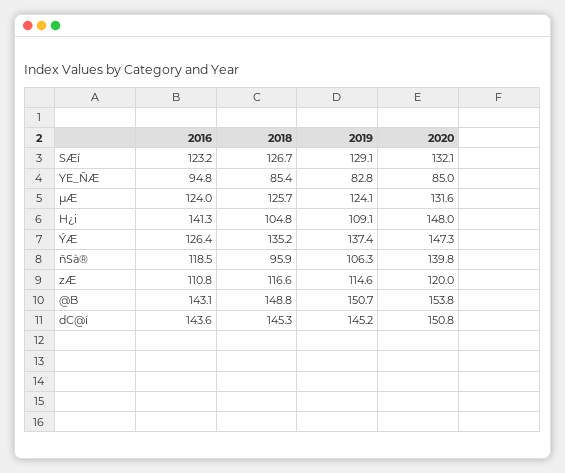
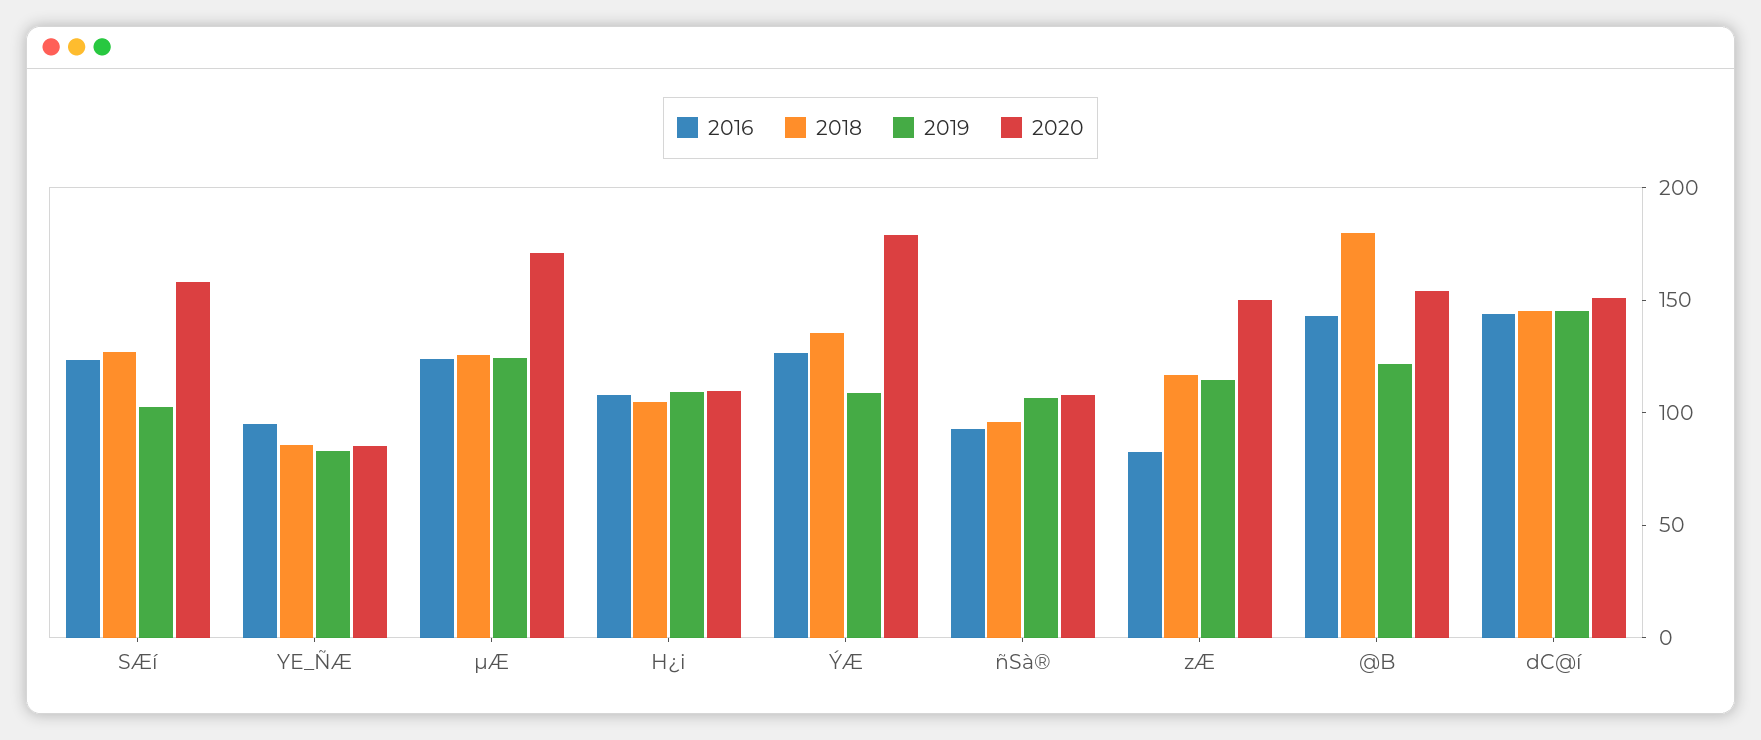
  {
    "2016": {
      "SÆí": 123.2,
      "YE_ÑÆ": 94.8,
      "µÆ": 124,
-     "H¿i": 141.3,
+     "H¿i": 110,
      "ÝÆ": 126.4,
-     "ñSà®": 118.5,
+     "ñSà®": 90,
-     "zÆ": 110.8,
+     "zÆ": 80,
      "@B": 143.1,
      "dC@í": 143.6
    },
    "2018": {
      "SÆí": 126.7,
      "YE_ÑÆ": 85.4,
      "µÆ": 125.7,
      "H¿i": 104.8,
      "ÝÆ": 135.2,
      "ñSà®": 95.9,
      "zÆ": 116.6,
-     "@B": 148.8,
+     "@B": 180,
      "dC@í": 145.3
    },
    "2019": {
-     "SÆí": 129.1,
+     "SÆí": 100,
      "YE_ÑÆ": 82.8,
      "µÆ": 124.1,
      "H¿i": 109.1,
-     "ÝÆ": 137.4,
+     "ÝÆ": 110,
      "ñSà®": 106.3,
      "zÆ": 114.6,
-     "@B": 150.7,
+     "@B": 120,
      "dC@í": 145.2
    },
    "2020": {
-     "SÆí": 132.1,
+     "SÆí": 160,
      "YE_ÑÆ": 85,
-     "µÆ": 131.6,
+     "µÆ": 170,
-     "H¿i": 148,
+     "H¿i": 110,
-     "ÝÆ": 147.3,
+     "ÝÆ": 180,
-     "ñSà®": 139.8,
+     "ñSà®": 110,
-     "zÆ": 120,
+     "zÆ": 150,
      "@B": 153.8,
      "dC@í": 150.8
    }
  }

